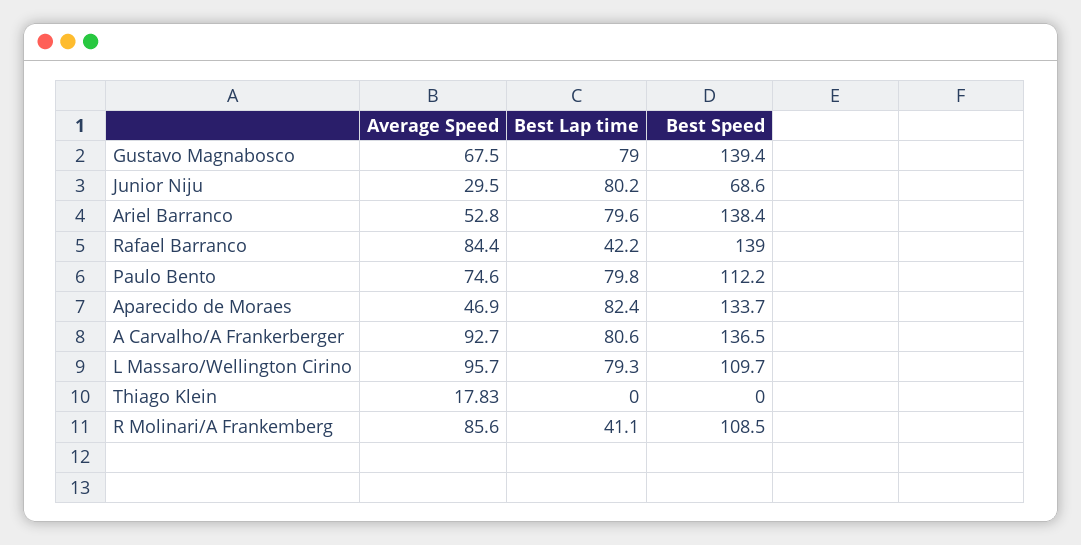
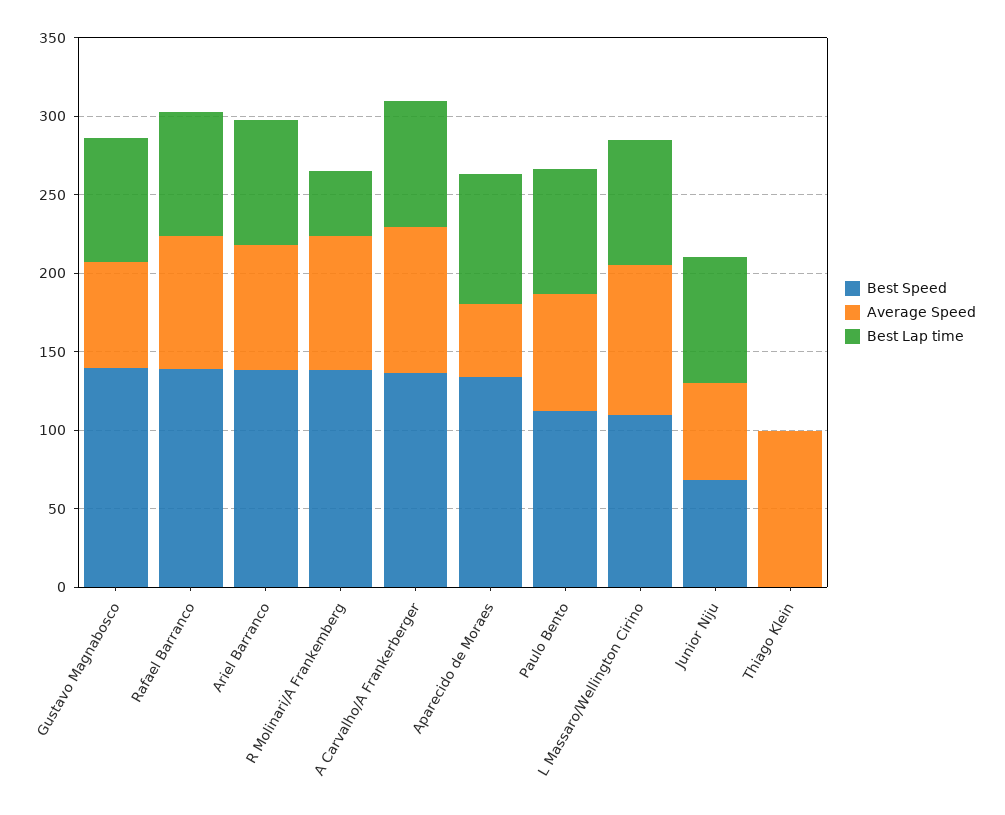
  {
    "Average Speed": {
      "Gustavo Magnabosco": 67.5,
-     "Junior Niju": 29.5,
+     "Junior Niju": 60,
-     "Ariel Barranco": 52.8,
+     "Ariel Barranco": 80,
      "Rafael Barranco": 84.4,
      "Paulo Bento": 74.6,
      "Aparecido de Moraes": 46.9,
      "A Carvalho/A Frankerberger": 92.7,
      "L Massaro/Wellington Cirino": 95.7,
-     "Thiago Klein": 17.83,
+     "Thiago Klein": 100,
      "R Molinari/A Frankemberg": 85.6
    },
    "Best Lap time": {
      "Gustavo Magnabosco": 79,
      "Junior Niju": 80.2,
      "Ariel Barranco": 79.6,
-     "Rafael Barranco": 42.2,
+     "Rafael Barranco": 80,
      "Paulo Bento": 79.8,
      "Aparecido de Moraes": 82.4,
      "A Carvalho/A Frankerberger": 80.6,
      "L Massaro/Wellington Cirino": 79.3,
      "Thiago Klein": 0,
      "R Molinari/A Frankemberg": 41.1
    },
    "Best Speed": {
      "Gustavo Magnabosco": 139.4,
      "Junior Niju": 68.6,
      "Ariel Barranco": 138.4,
      "Rafael Barranco": 139,
      "Paulo Bento": 112.2,
      "Aparecido de Moraes": 133.7,
      "A Carvalho/A Frankerberger": 136.5,
      "L Massaro/Wellington Cirino": 109.7,
      "Thiago Klein": 0,
-     "R Molinari/A Frankemberg": 108.5
+     "R Molinari/A Frankemberg": 140
    }
  }

